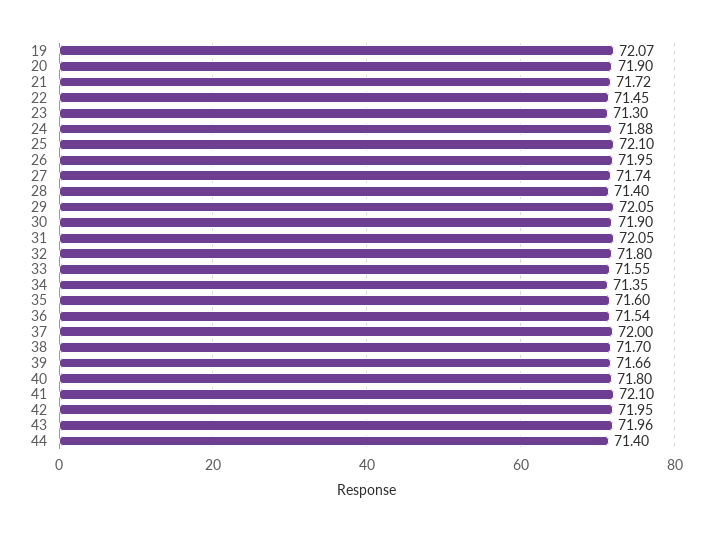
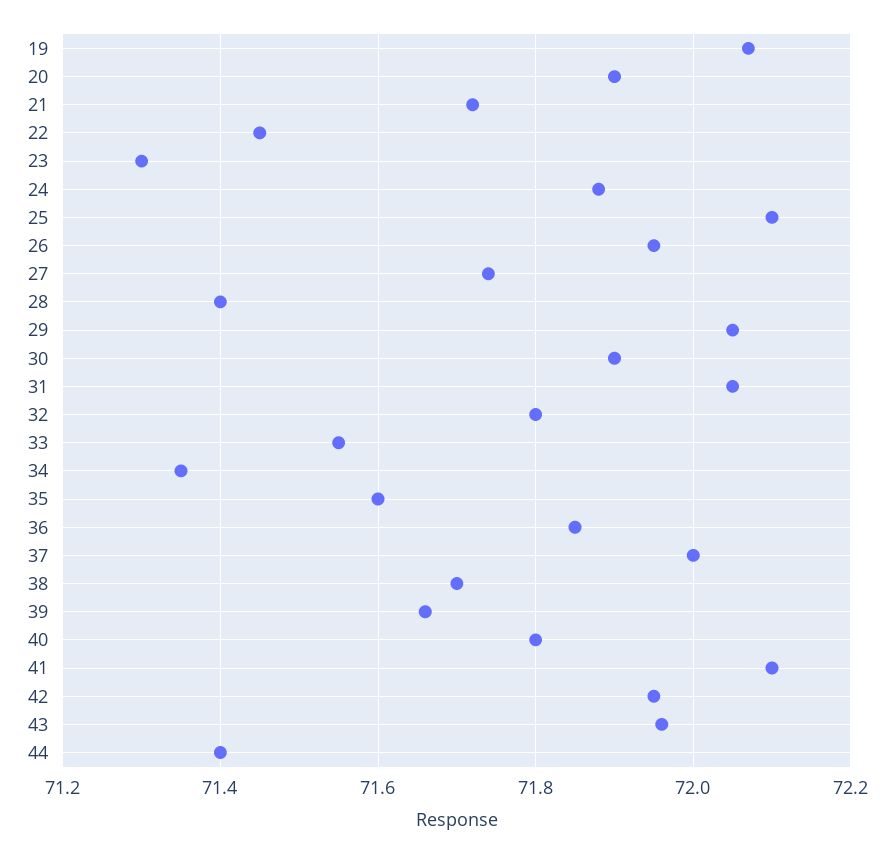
  {
    "19": 72.07,
    "20": 71.9,
    "21": 71.72,
    "22": 71.45,
    "23": 71.3,
    "24": 71.88,
    "25": 72.1,
    "26": 71.95,
    "27": 71.74,
    "28": 71.4,
    "29": 72.05,
    "30": 71.9,
    "31": 72.05,
    "32": 71.8,
    "33": 71.55,
    "34": 71.35,
    "35": 71.6,
-   "36": 71.54,
+   "36": 71.85,
    "37": 72,
    "38": 71.7,
    "39": 71.66,
    "40": 71.8,
    "41": 72.1,
    "42": 71.95,
    "43": 71.96,
    "44": 71.4
  }

